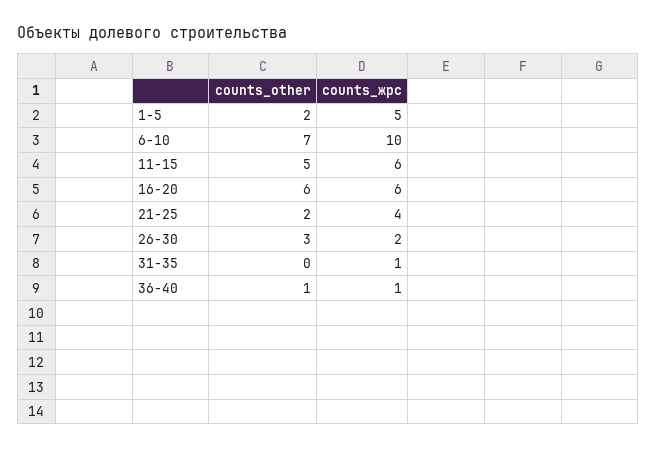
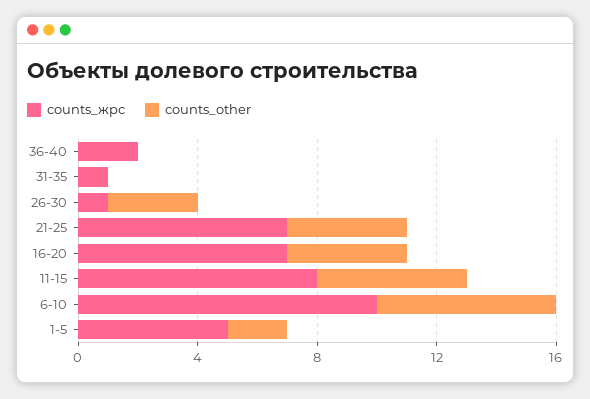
  {
    "counts_other": {
      "1-5": 2,
-     "6-10": 7,
+     "6-10": 6,
      "11-15": 5,
-     "16-20": 6,
+     "16-20": 4,
-     "21-25": 2,
+     "21-25": 4,
      "26-30": 3,
      "31-35": 0,
-     "36-40": 1
+     "36-40": 0
    },
    "counts_жрс": {
      "1-5": 5,
      "6-10": 10,
-     "11-15": 6,
+     "11-15": 8,
-     "16-20": 6,
+     "16-20": 7,
-     "21-25": 4,
+     "21-25": 7,
-     "26-30": 2,
+     "26-30": 1,
      "31-35": 1,
-     "36-40": 1
+     "36-40": 2
    }
  }

